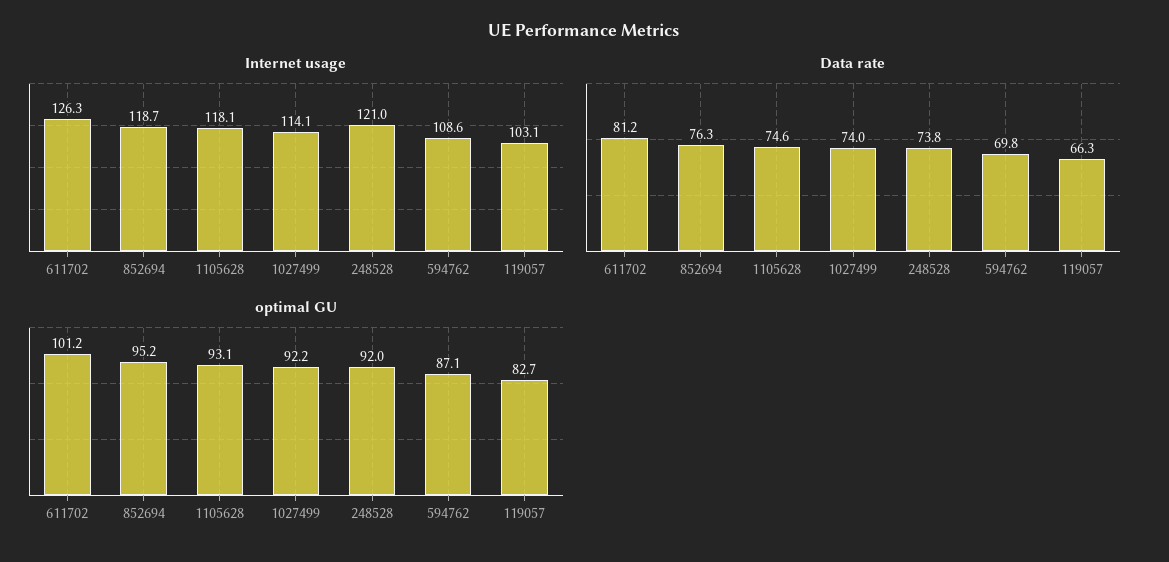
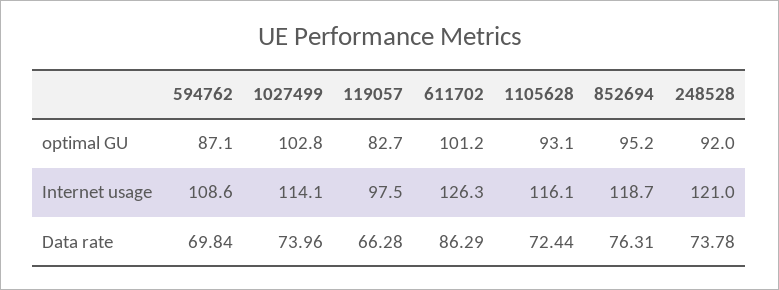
  {
    "Internet usage": {
      "611702": 126.3,
      "852694": 118.7,
-     "1105628": 118.1,
+     "1105628": 116.1,
      "1027499": 114.1,
      "248528": 121,
      "594762": 108.6,
-     "119057": 103.1
+     "119057": 97.5
    },
    "Data rate": {
-     "611702": 81.2,
+     "611702": 86.29,
      "852694": 76.31,
-     "1105628": 74.6,
+     "1105628": 72.44,
      "1027499": 73.96,
      "248528": 73.78,
      "594762": 69.84,
      "119057": 66.28
    },
    "optimal GU": {
      "611702": 101.2,
      "852694": 95.2,
      "1105628": 93.1,
-     "1027499": 92.2,
+     "1027499": 102.8,
      "248528": 92,
      "594762": 87.1,
      "119057": 82.7
    }
  }

